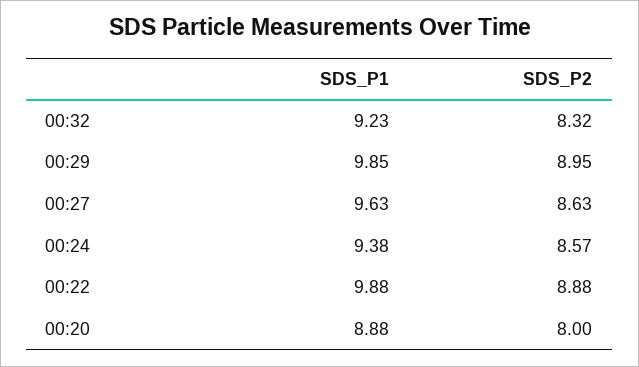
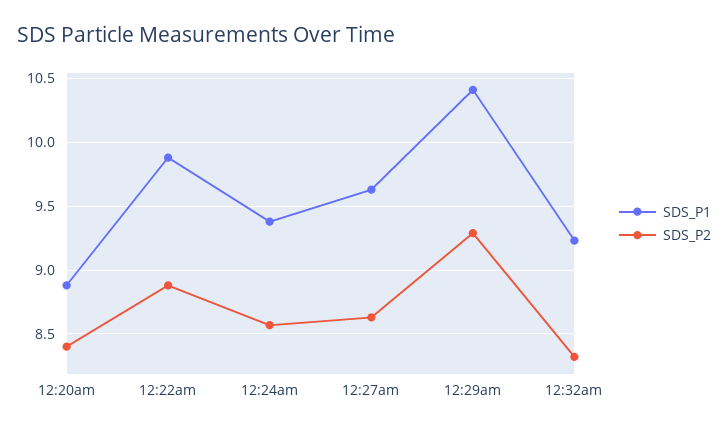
  {
    "SDS_P1": {
      "00:32": 9.23,
-     "00:29": 9.85,
+     "00:29": 10.4,
      "00:27": 9.63,
      "00:24": 9.38,
      "00:22": 9.88,
      "00:20": 8.88
    },
    "SDS_P2": {
      "00:32": 8.32,
-     "00:29": 8.95,
+     "00:29": 9.3,
      "00:27": 8.63,
      "00:24": 8.57,
      "00:22": 8.88,
-     "00:20": 8
+     "00:20": 8.4
    }
  }

